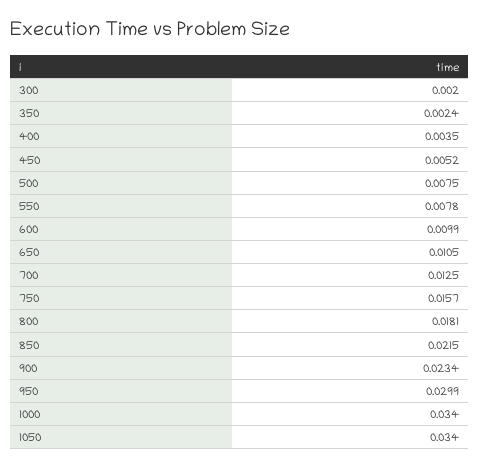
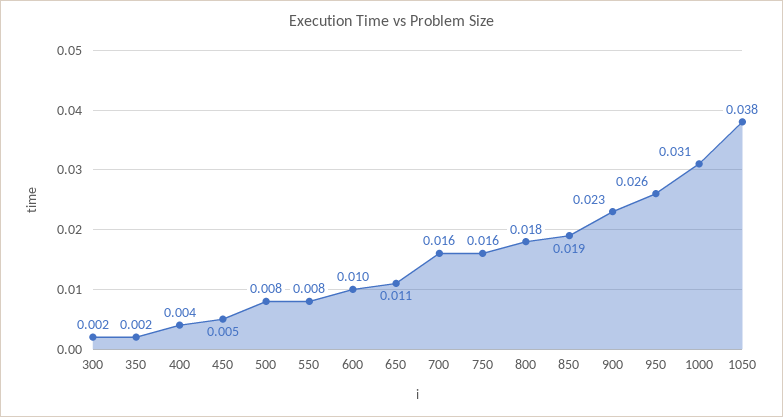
  {
    "300": 0.002,
    "350": 0.0024,
    "400": 0.0035,
    "450": 0.0052,
    "500": 0.0075,
    "550": 0.0078,
    "600": 0.0099,
    "650": 0.0105,
-   "700": 0.0125,
+   "700": 0.016,
    "750": 0.0157,
    "800": 0.0181,
-   "850": 0.0215,
+   "850": 0.019,
    "900": 0.0234,
-   "950": 0.0299,
+   "950": 0.026,
-   "1000": 0.034,
+   "1000": 0.031,
-   "1050": 0.034
+   "1050": 0.038
  }

